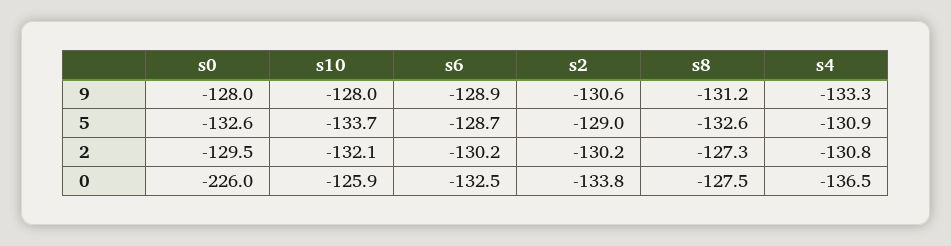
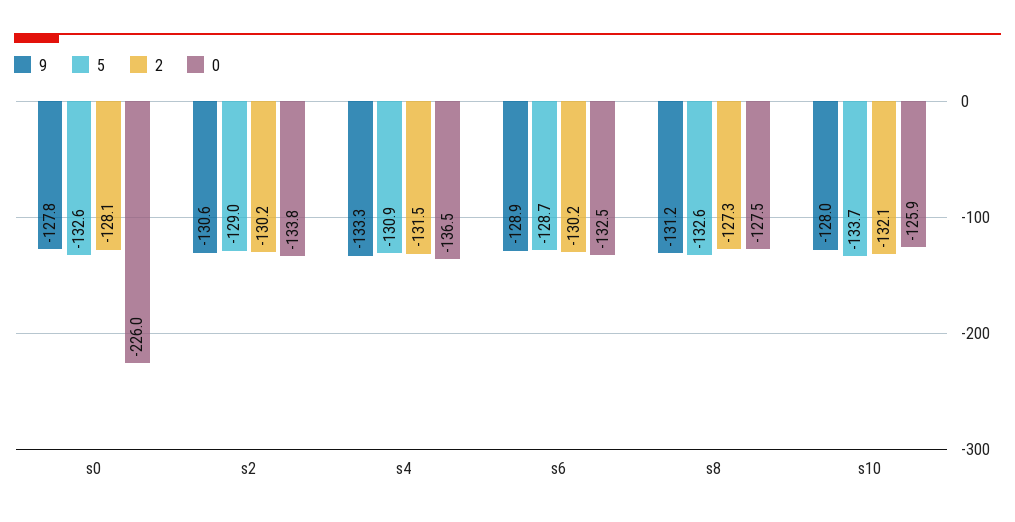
  {
    "9": {
-     "s0": -128,
+     "s0": -127.8,
      "s10": -128,
      "s6": -128.9,
      "s2": -130.6,
      "s8": -131.2,
      "s4": -133.3
    },
    "5": {
      "s0": -132.6,
      "s10": -133.7,
      "s6": -128.7,
      "s2": -129,
      "s8": -132.6,
      "s4": -130.9
    },
    "2": {
-     "s0": -129.5,
+     "s0": -128.1,
      "s10": -132.1,
      "s6": -130.2,
      "s2": -130.2,
      "s8": -127.3,
-     "s4": -130.8
+     "s4": -131.5
    },
    "0": {
      "s0": -226,
      "s10": -125.9,
      "s6": -132.5,
      "s2": -133.8,
      "s8": -127.5,
      "s4": -136.5
    }
  }

